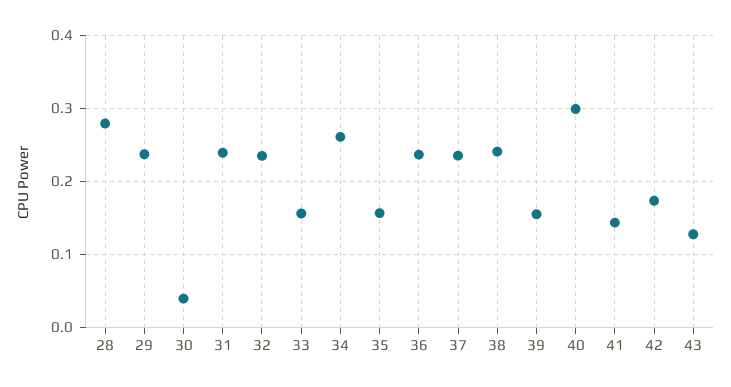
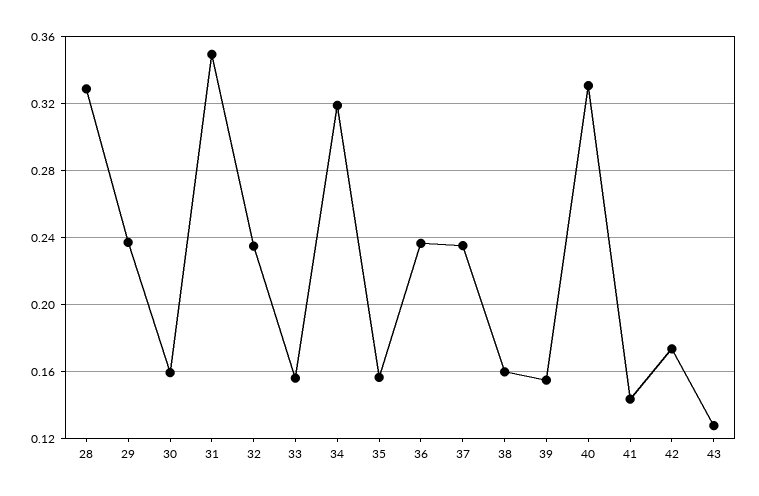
  {
-   "28": 0.28,
+   "28": 0.33,
    "29": 0.235,
-   "30": 0.04,
+   "30": 0.16,
-   "31": 0.24,
+   "31": 0.35,
    "32": 0.235,
    "33": 0.155,
-   "34": 0.26,
+   "34": 0.32,
    "35": 0.155,
    "36": 0.235,
    "37": 0.235,
-   "38": 0.24,
+   "38": 0.16,
    "39": 0.155,
-   "40": 0.3,
+   "40": 0.33,
    "41": 0.145,
    "42": 0.175,
    "43": 0.13
  }

